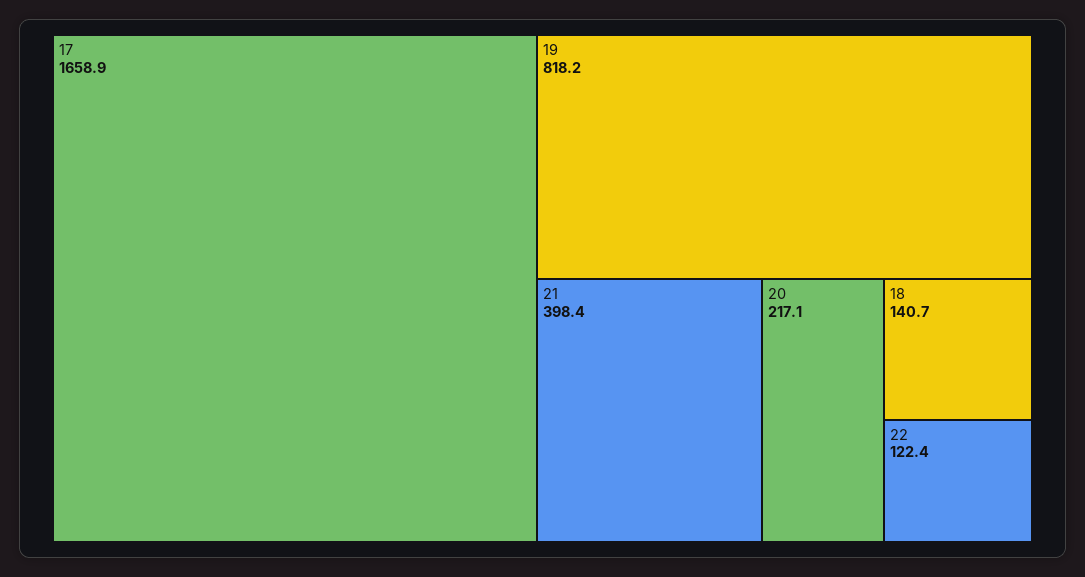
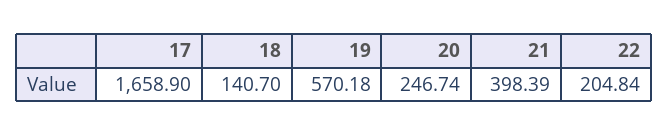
  {
    "17": 1658.9,
-   "19": 818.2,
+   "19": 570.18,
    "21": 398.39,
-   "20": 217.1,
+   "20": 246.74,
    "18": 140.7,
-   "22": 122.4
+   "22": 204.84
  }

